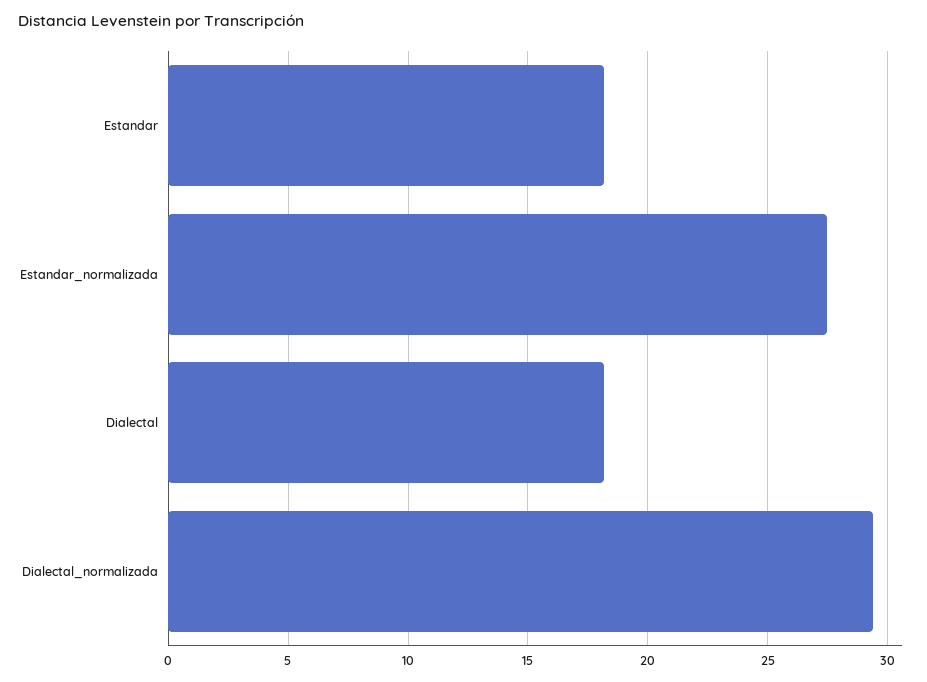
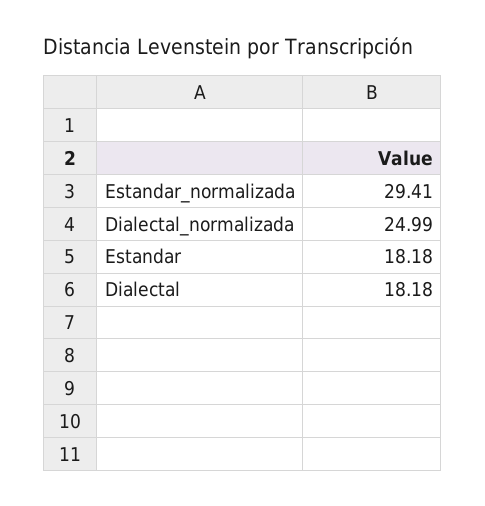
  {
    "Estandar": 18.18,
-   "Estandar_normalizada": 27.5,
+   "Estandar_normalizada": 29.41,
    "Dialectal": 18.18,
-   "Dialectal_normalizada": 29.5
+   "Dialectal_normalizada": 24.99
  }

